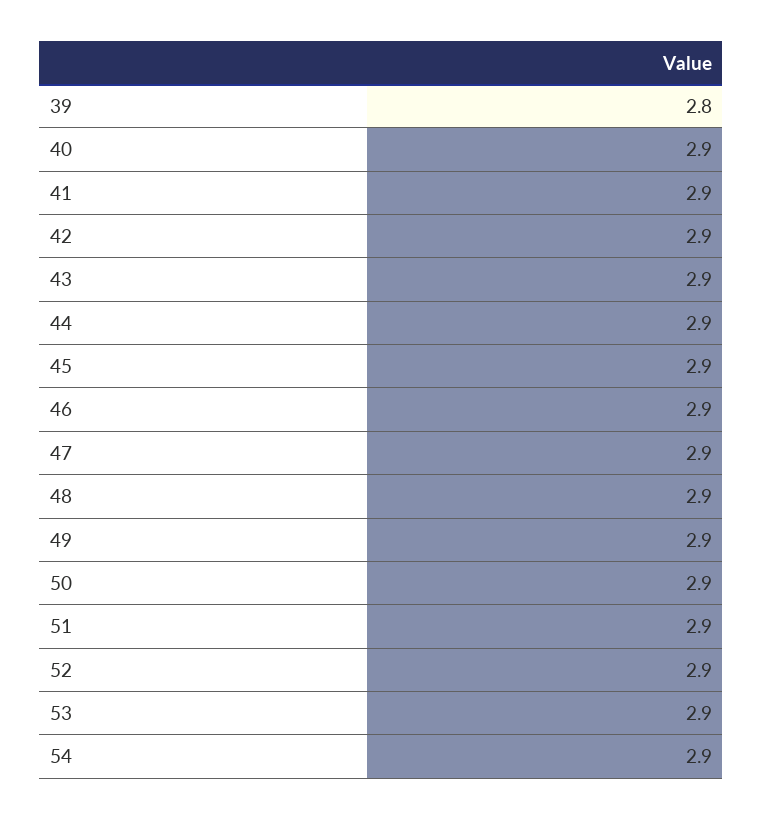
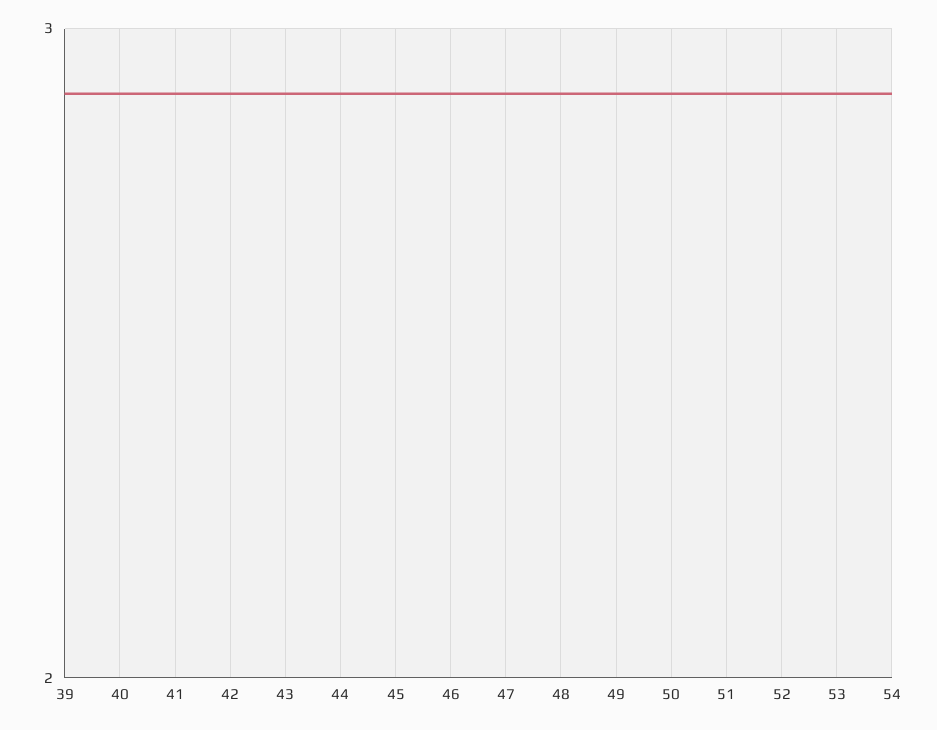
  {
-   "39": 2.8,
+   "39": 2.9,
    "40": 2.9,
    "41": 2.9,
    "42": 2.9,
    "43": 2.9,
    "44": 2.9,
    "45": 2.9,
    "46": 2.9,
    "47": 2.9,
    "48": 2.9,
    "49": 2.9,
    "50": 2.9,
    "51": 2.9,
    "52": 2.9,
    "53": 2.9,
    "54": 2.9
  }

